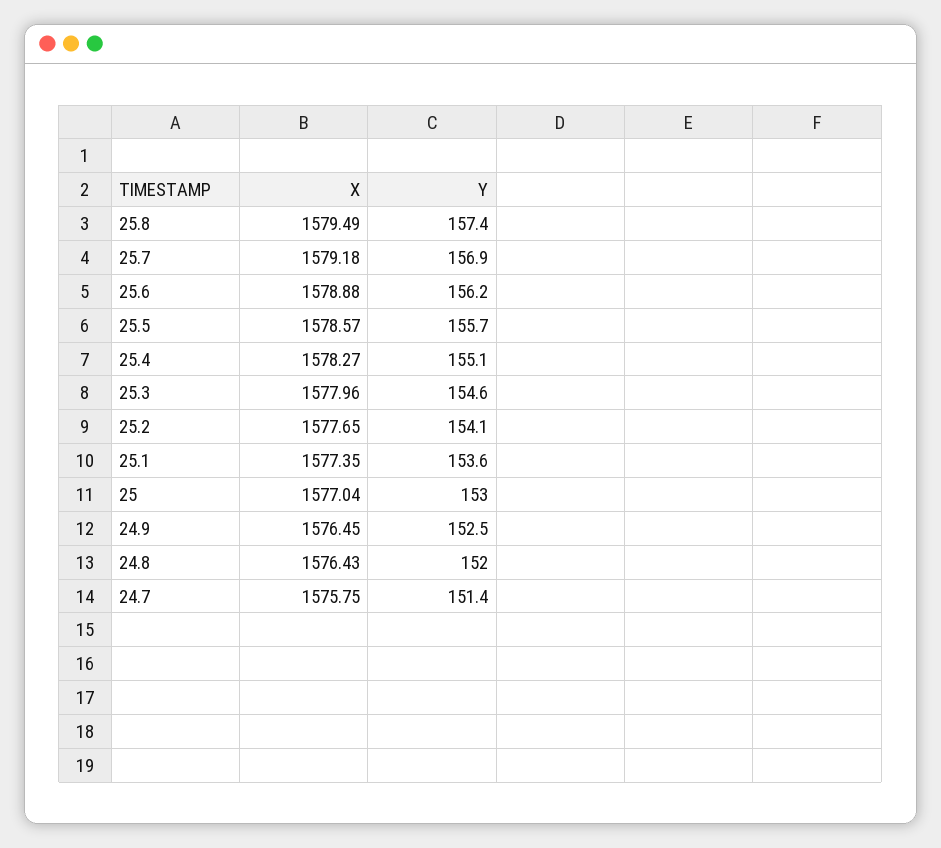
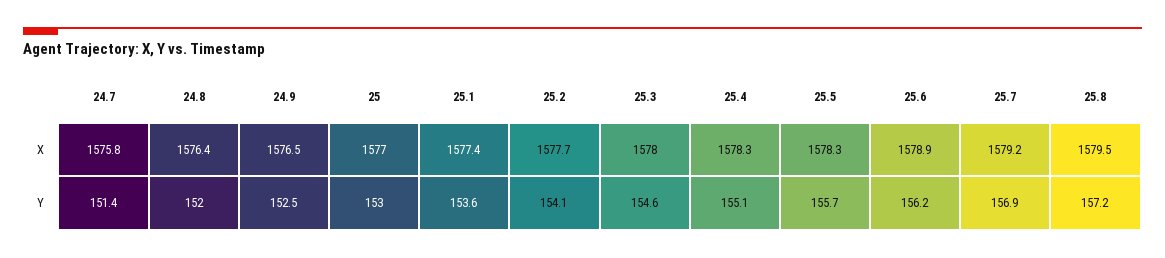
  {
    "X": {
      "25.8": 1579.49,
      "25.7": 1579.18,
      "25.6": 1578.88,
-     "25.5": 1578.57,
+     "25.5": 1578.3,
      "25.4": 1578.27,
      "25.3": 1577.96,
      "25.2": 1577.65,
      "25.1": 1577.35,
      "25": 1577.04,
      "24.9": 1576.45,
      "24.8": 1576.43,
      "24.7": 1575.75
    },
    "Y": {
-     "25.8": 157.4,
+     "25.8": 157.2,
      "25.7": 156.9,
      "25.6": 156.2,
      "25.5": 155.7,
      "25.4": 155.1,
      "25.3": 154.6,
      "25.2": 154.1,
      "25.1": 153.6,
      "25": 153,
      "24.9": 152.5,
      "24.8": 152,
      "24.7": 151.4
    }
  }

